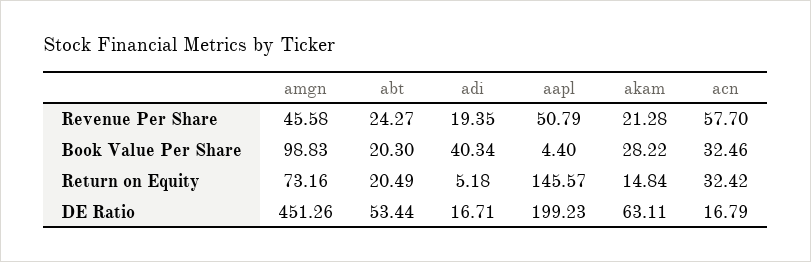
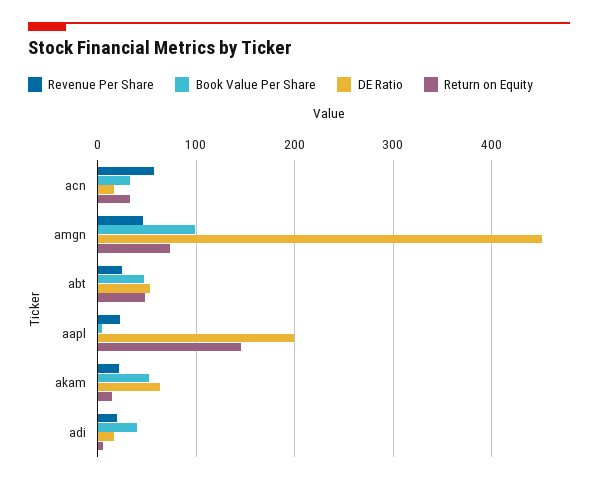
  {
    "Revenue Per Share": {
      "amgn": 45.58,
      "abt": 24.27,
      "adi": 19.35,
-     "aapl": 50.79,
+     "aapl": 20,
      "akam": 21.28,
      "acn": 57.7
    },
    "Book Value Per Share": {
      "amgn": 98.83,
-     "abt": 20.3,
+     "abt": 50,
      "adi": 40.34,
      "aapl": 4.4,
-     "akam": 28.22,
+     "akam": 50,
      "acn": 32.46
    },
    "Return on Equity": {
      "amgn": 73.16,
-     "abt": 20.49,
+     "abt": 50,
      "adi": 5.18,
      "aapl": 145.57,
      "akam": 14.84,
      "acn": 32.42
    },
    "DE Ratio": {
      "amgn": 451.26,
      "abt": 53.44,
      "adi": 16.71,
      "aapl": 199.23,
      "akam": 63.11,
      "acn": 16.79
    }
  }

